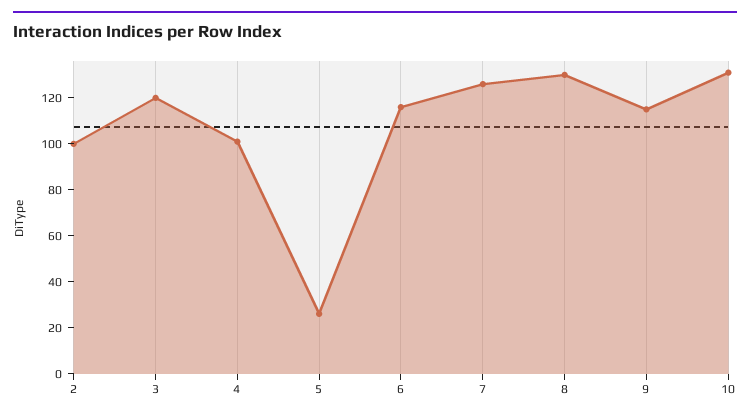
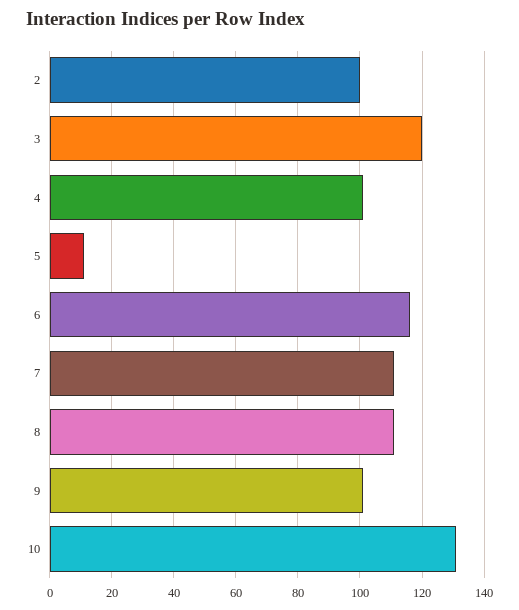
  {
    "2": 100,
    "3": 120,
    "4": 100,
-   "5": 25,
+   "5": 10,
    "6": 115,
-   "7": 125,
+   "7": 110,
-   "8": 130,
+   "8": 110,
-   "9": 115,
+   "9": 100,
    "10": 130
  }

